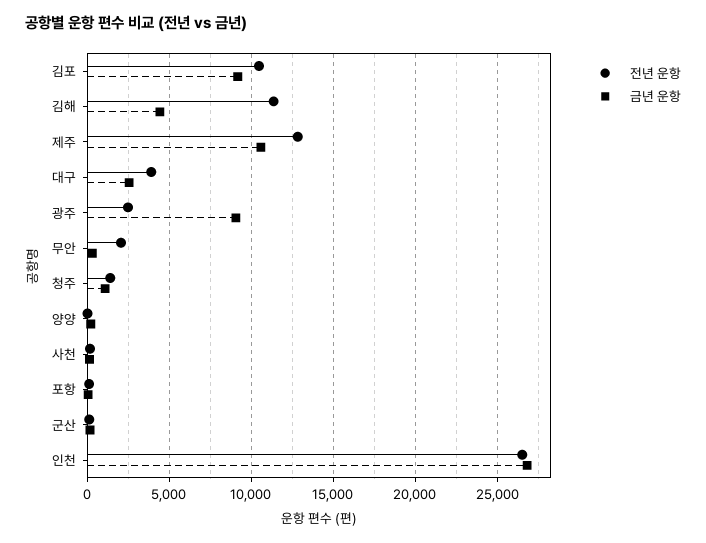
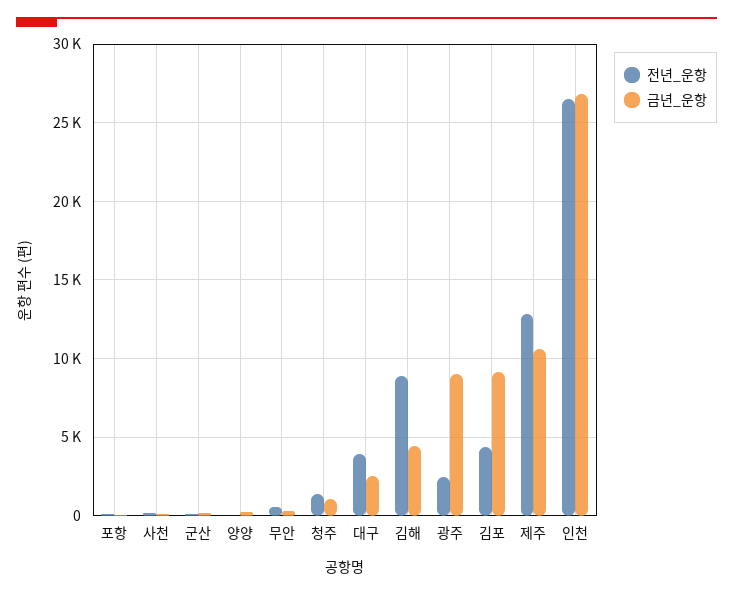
  {
    "전년 운항": {
-     "김포": 10500,
+     "김포": 4500,
-     "김해": 11500,
+     "김해": 9000,
      "제주": 13000,
      "대구": 4000,
      "광주": 2500,
-     "무안": 2000,
+     "무안": 500,
      "청주": 1500,
      "양양": 0,
      "사천": 0,
      "포항": 0,
      "군산": 0,
      "인천": 26500
    },
    "금년 운항": {
      "김포": 9000,
      "김해": 4500,
      "제주": 10500,
      "대구": 2500,
      "광주": 9000,
      "무안": 500,
      "청주": 1000,
      "양양": 0,
      "사천": 0,
      "포항": 0,
      "군산": 0,
      "인천": 27000
    }
  }

